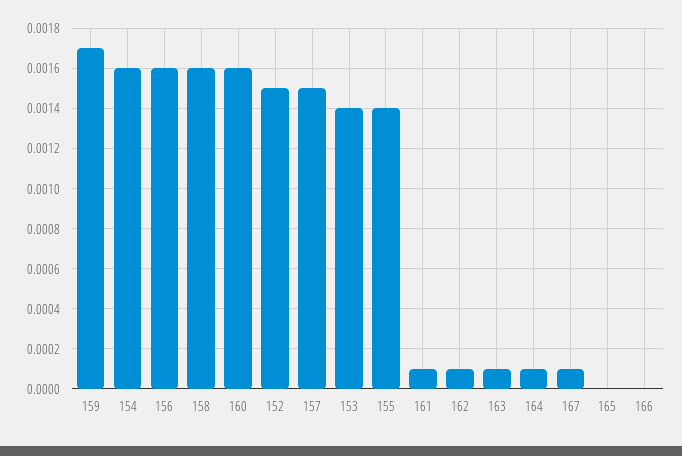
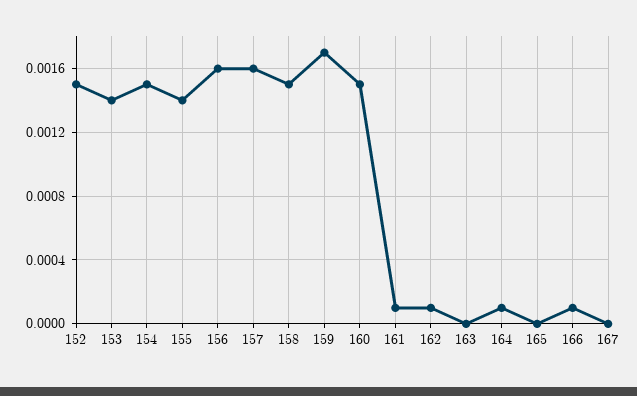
  {
    "159": 0.0017,
-   "154": 0.0016,
+   "154": 0.0015,
    "156": 0.0016,
-   "158": 0.0016,
+   "158": 0.0015,
-   "160": 0.0016,
+   "160": 0.0015,
    "152": 0.0015,
-   "157": 0.0015,
+   "157": 0.0016,
    "153": 0.0014,
    "155": 0.0014,
    "161": 0.0001,
    "162": 0.0001,
-   "163": 0.0001,
+   "163": 0,
    "164": 0.0001,
-   "167": 0.0001,
+   "167": 0,
    "165": 0,
-   "166": 0
+   "166": 0.0001
  }

